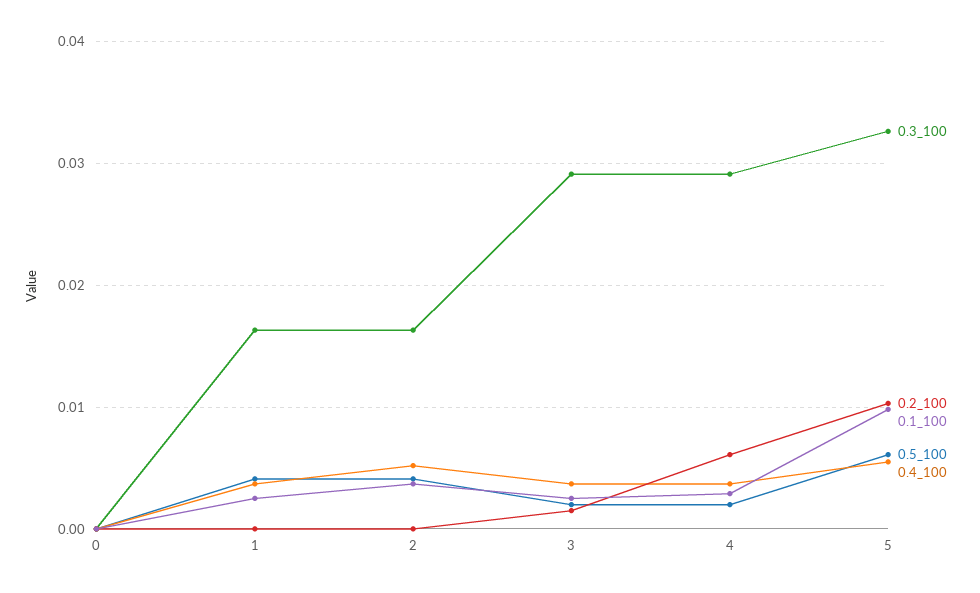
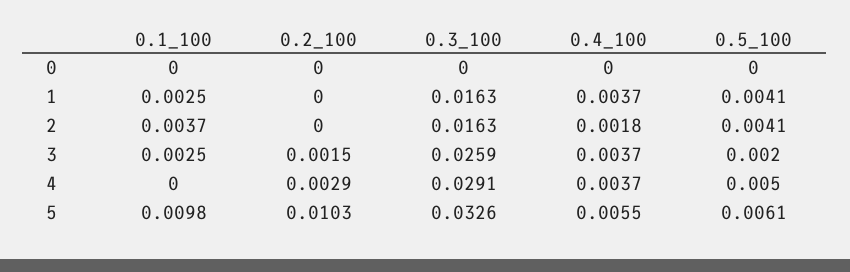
  {
    "0.3_100": {
      "0": 0,
      "1": 0.0163,
      "2": 0.0163,
-     "3": 0.029,
+     "3": 0.0259,
      "4": 0.0291,
      "5": 0.0326
    },
    "0.2_100": {
      "0": 0,
      "1": 0,
      "2": 0,
      "3": 0.0015,
-     "4": 0.006,
+     "4": 0.0029,
      "5": 0.0103
    },
    "0.1_100": {
      "0": 0,
      "1": 0.0025,
      "2": 0.0037,
      "3": 0.0025,
-     "4": 0.003,
+     "4": 0,
      "5": 0.0098
    },
    "0.5_100": {
      "0": 0,
      "1": 0.0041,
      "2": 0.0041,
      "3": 0.002,
-     "4": 0.002,
+     "4": 0.005,
      "5": 0.0061
    },
    "0.4_100": {
      "0": 0,
      "1": 0.0037,
-     "2": 0.005,
+     "2": 0.0018,
      "3": 0.0037,
      "4": 0.0037,
      "5": 0.0055
    }
  }

